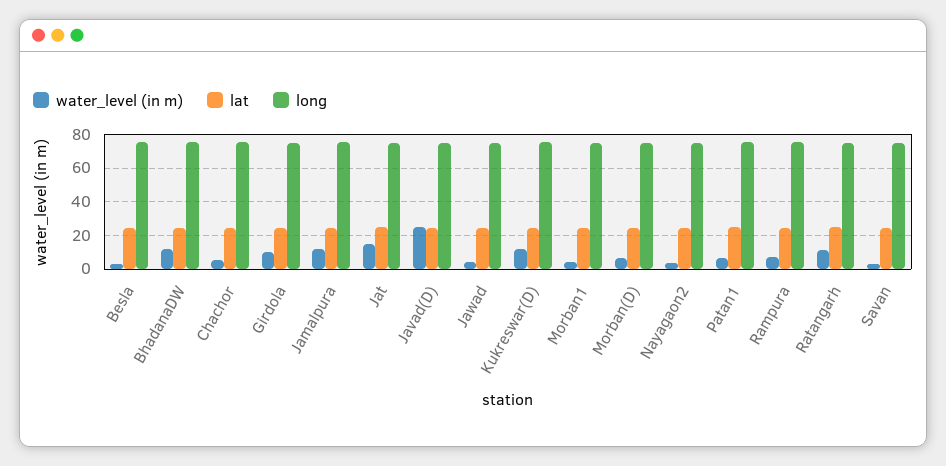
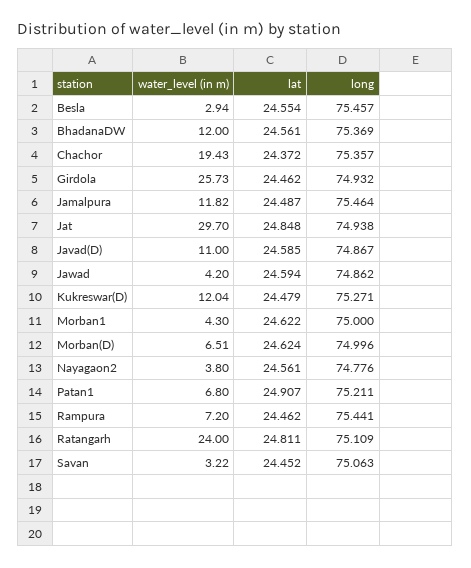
  {
    "water_level (in m)": {
      "Besla": 2.94,
      "BhadanaDW": 12,
-     "Chachor": 5,
+     "Chachor": 19.43,
-     "Girdola": 10,
+     "Girdola": 25.73,
      "Jamalpura": 11.82,
-     "Jat": 15,
+     "Jat": 29.7,
-     "Javad(D)": 25,
+     "Javad(D)": 11,
      "Jawad": 4.2,
      "Kukreswar(D)": 12.04,
      "Morban1": 4.3,
      "Morban(D)": 6.51,
      "Nayagaon2": 3.8,
      "Patan1": 6.8,
      "Rampura": 7.2,
-     "Ratangarh": 10,
+     "Ratangarh": 24,
      "Savan": 3.22
    },
    "lat": {
      "Besla": 24.554,
      "BhadanaDW": 24.561,
      "Chachor": 24.372,
      "Girdola": 24.462,
      "Jamalpura": 24.487,
      "Jat": 24.848,
      "Javad(D)": 24.585,
      "Jawad": 24.594,
      "Kukreswar(D)": 24.479,
      "Morban1": 24.622,
      "Morban(D)": 24.624,
      "Nayagaon2": 24.561,
      "Patan1": 24.907,
      "Rampura": 24.462,
      "Ratangarh": 24.811,
      "Savan": 24.452
    },
    "long": {
      "Besla": 75.457,
      "BhadanaDW": 75.369,
      "Chachor": 75.357,
      "Girdola": 74.932,
      "Jamalpura": 75.464,
      "Jat": 74.938,
      "Javad(D)": 74.867,
      "Jawad": 74.862,
      "Kukreswar(D)": 75.271,
      "Morban1": 75,
      "Morban(D)": 74.996,
      "Nayagaon2": 74.776,
      "Patan1": 75.211,
      "Rampura": 75.441,
      "Ratangarh": 75.109,
      "Savan": 75.063
    }
  }

